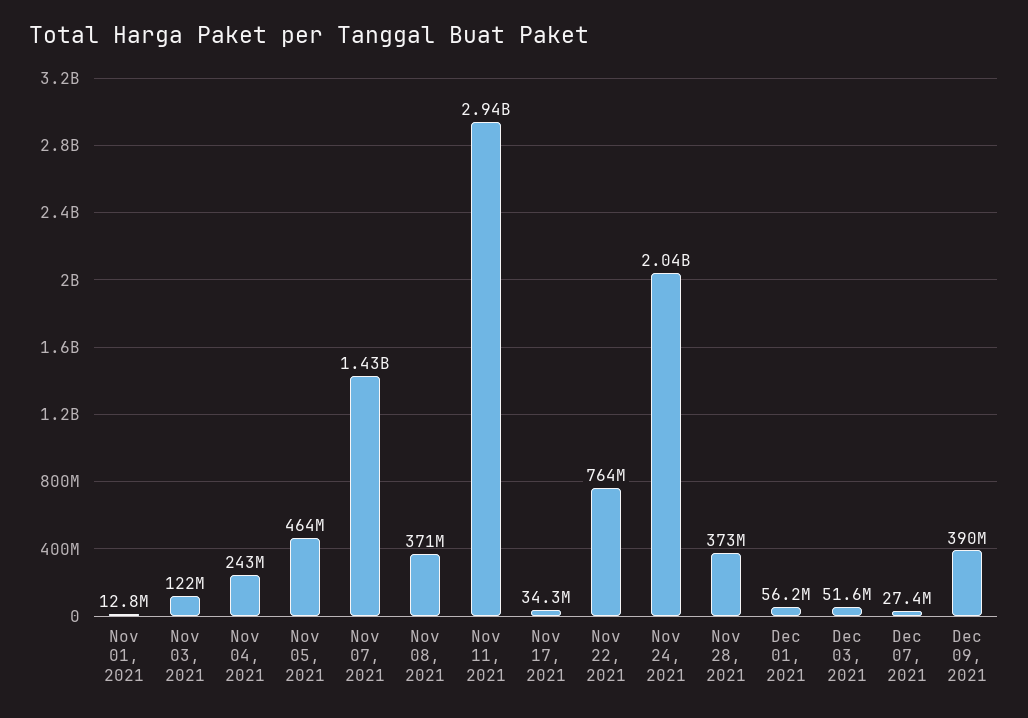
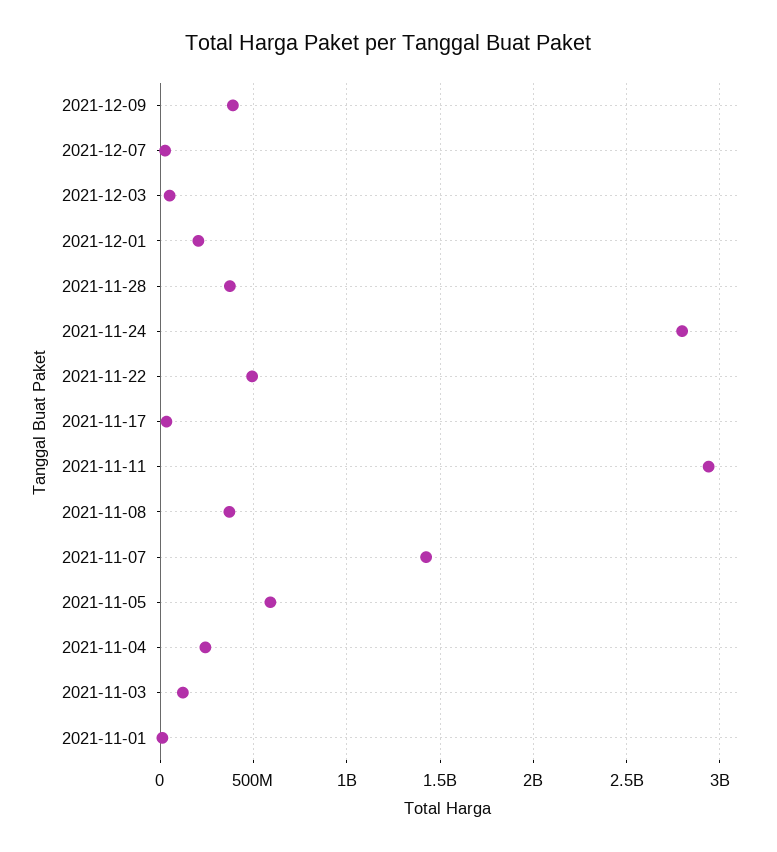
  {
    "Nov 01, 2021": 12800000,
    "Nov 03, 2021": 122000000,
    "Nov 04, 2021": 243000000,
-   "Nov 05, 2021": 464000000,
+   "Nov 05, 2021": 600000000,
    "Nov 07, 2021": 1430000000,
    "Nov 08, 2021": 371000000,
    "Nov 11, 2021": 2940000000,
    "Nov 17, 2021": 34300000,
-   "Nov 22, 2021": 764000000,
+   "Nov 22, 2021": 500000000,
-   "Nov 24, 2021": 2040000000,
+   "Nov 24, 2021": 2800000000,
    "Nov 28, 2021": 373000000,
-   "Dec 01, 2021": 56200000,
+   "Dec 01, 2021": 200000000,
    "Dec 03, 2021": 51600000,
    "Dec 07, 2021": 27400000,
    "Dec 09, 2021": 390000000
  }

